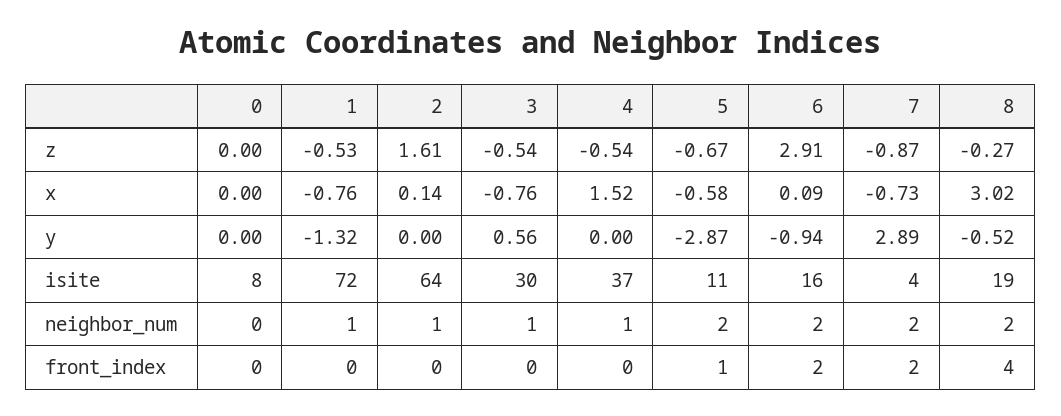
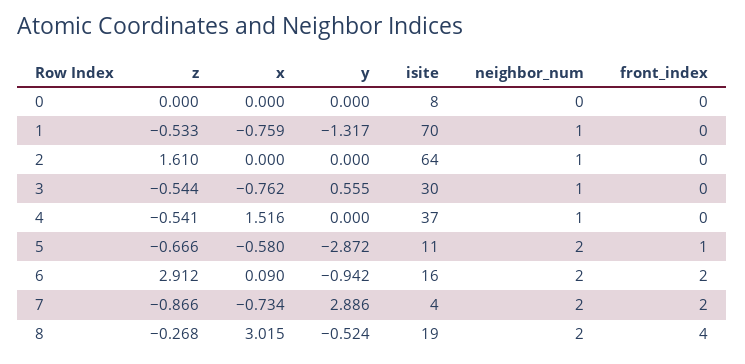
  {
    "0": {
      "z": 0,
      "x": 0,
      "y": 0,
      "isite": 8,
      "neighbor_num": 0,
      "front_index": 0
    },
    "1": {
      "z": -0.533,
      "x": -0.759,
      "y": -1.317,
-     "isite": 72,
+     "isite": 70,
      "neighbor_num": 1,
      "front_index": 0
    },
    "2": {
      "z": 1.61,
-     "x": 0.14,
+     "x": 0,
      "y": 0,
      "isite": 64,
      "neighbor_num": 1,
      "front_index": 0
    },
    "3": {
      "z": -0.544,
      "x": -0.762,
      "y": 0.555,
      "isite": 30,
      "neighbor_num": 1,
      "front_index": 0
    },
    "4": {
      "z": -0.541,
      "x": 1.516,
      "y": 0,
      "isite": 37,
      "neighbor_num": 1,
      "front_index": 0
    },
    "5": {
      "z": -0.666,
      "x": -0.58,
      "y": -2.872,
      "isite": 11,
      "neighbor_num": 2,
      "front_index": 1
    },
    "6": {
      "z": 2.912,
      "x": 0.09,
      "y": -0.942,
      "isite": 16,
      "neighbor_num": 2,
      "front_index": 2
    },
    "7": {
      "z": -0.866,
      "x": -0.734,
      "y": 2.886,
      "isite": 4,
      "neighbor_num": 2,
      "front_index": 2
    },
    "8": {
      "z": -0.268,
      "x": 3.015,
      "y": -0.524,
      "isite": 19,
      "neighbor_num": 2,
      "front_index": 4
    }
  }

